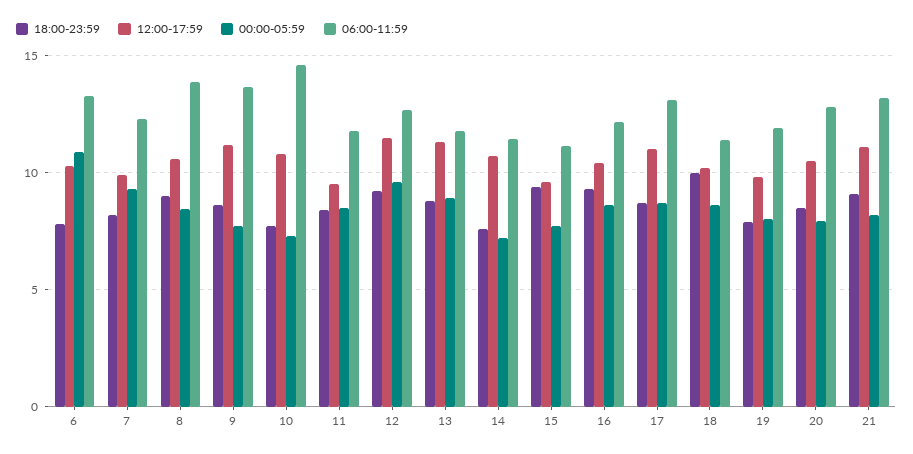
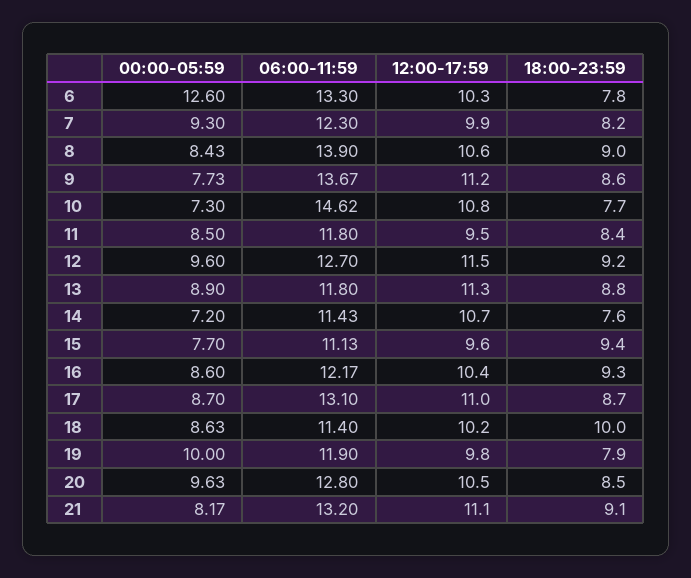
  {
    "18:00-23:59": {
      "6": 7.8,
      "7": 8.2,
      "8": 9,
      "9": 8.6,
      "10": 7.7,
      "11": 8.4,
      "12": 9.2,
      "13": 8.8,
      "14": 7.6,
      "15": 9.4,
      "16": 9.3,
      "17": 8.7,
      "18": 10,
      "19": 7.9,
      "20": 8.5,
      "21": 9.1
    },
    "12:00-17:59": {
      "6": 10.3,
      "7": 9.9,
      "8": 10.6,
      "9": 11.2,
      "10": 10.8,
      "11": 9.5,
      "12": 11.5,
      "13": 11.3,
      "14": 10.7,
      "15": 9.6,
      "16": 10.4,
      "17": 11,
      "18": 10.2,
      "19": 9.8,
      "20": 10.5,
      "21": 11.1
    },
    "00:00-05:59": {
-     "6": 11,
+     "6": 12.6,
      "7": 9.3,
      "8": 8.43,
      "9": 7.73,
      "10": 7.3,
      "11": 8.5,
      "12": 9.6,
      "13": 8.9,
      "14": 7.2,
      "15": 7.7,
      "16": 8.6,
      "17": 8.7,
      "18": 8.63,
-     "19": 8,
+     "19": 10,
-     "20": 8,
+     "20": 9.63,
      "21": 8.17
    },
    "06:00-11:59": {
      "6": 13.3,
      "7": 12.3,
      "8": 13.9,
      "9": 13.67,
      "10": 14.62,
      "11": 11.8,
      "12": 12.7,
      "13": 11.8,
      "14": 11.43,
      "15": 11.13,
      "16": 12.17,
      "17": 13.1,
      "18": 11.4,
      "19": 11.9,
      "20": 12.8,
      "21": 13.2
    }
  }

